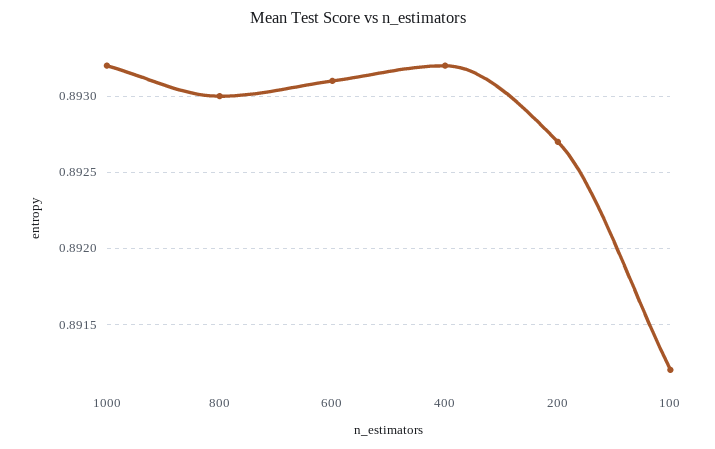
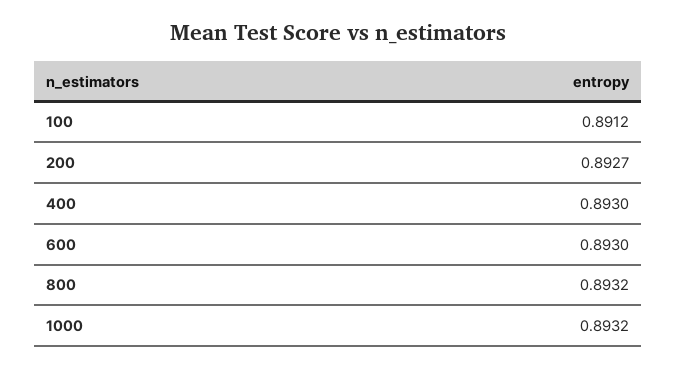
  {
    "1000": 0.8932,
-   "800": 0.893,
+   "800": 0.8932,
-   "600": 0.8931,
+   "600": 0.893,
-   "400": 0.8932,
+   "400": 0.893,
    "200": 0.8927,
    "100": 0.8912
  }

